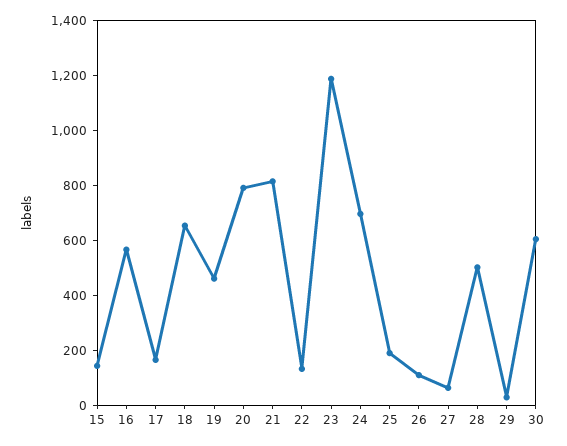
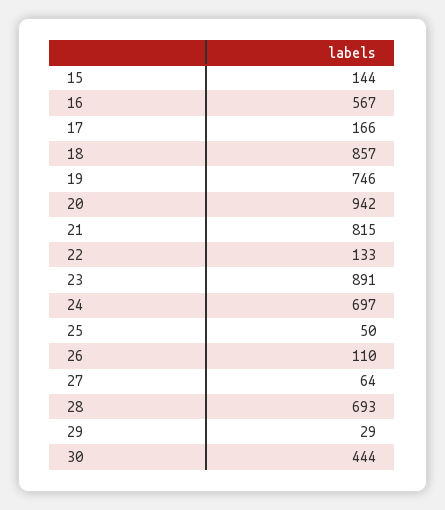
  {
    "15": 144,
    "16": 567,
    "17": 166,
-   "18": 650,
+   "18": 857,
-   "19": 450,
+   "19": 746,
-   "20": 800,
+   "20": 942,
    "21": 815,
    "22": 133,
-   "23": 1200,
+   "23": 891,
    "24": 697,
-   "25": 200,
+   "25": 50,
    "26": 110,
    "27": 64,
-   "28": 500,
+   "28": 693,
    "29": 29,
-   "30": 600
+   "30": 444
  }

